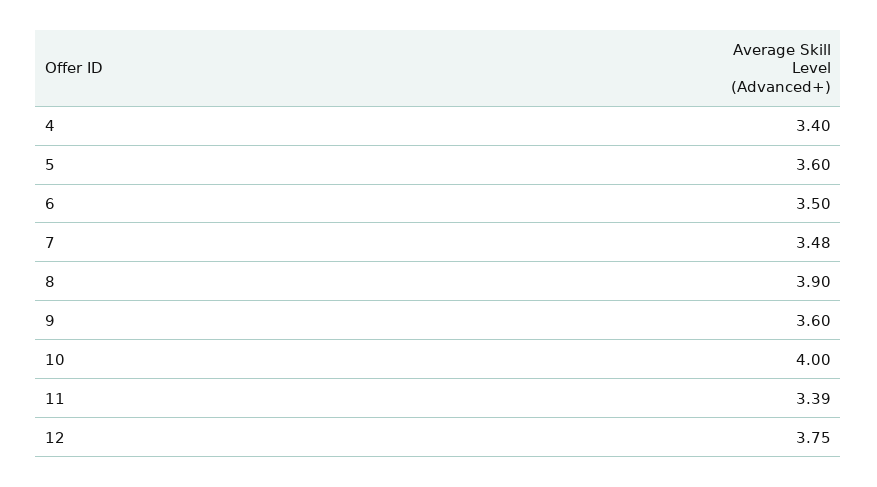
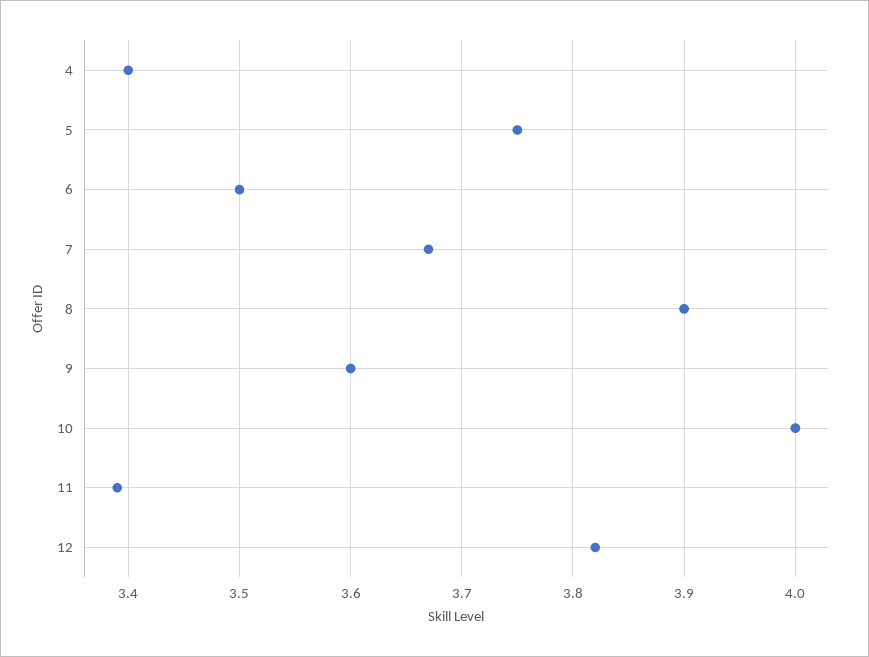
  {
    "4": 3.4,
-   "5": 3.6,
+   "5": 3.75,
    "6": 3.5,
-   "7": 3.48,
+   "7": 3.67,
    "8": 3.9,
    "9": 3.6,
    "10": 4,
    "11": 3.39,
-   "12": 3.75
+   "12": 3.82
  }

